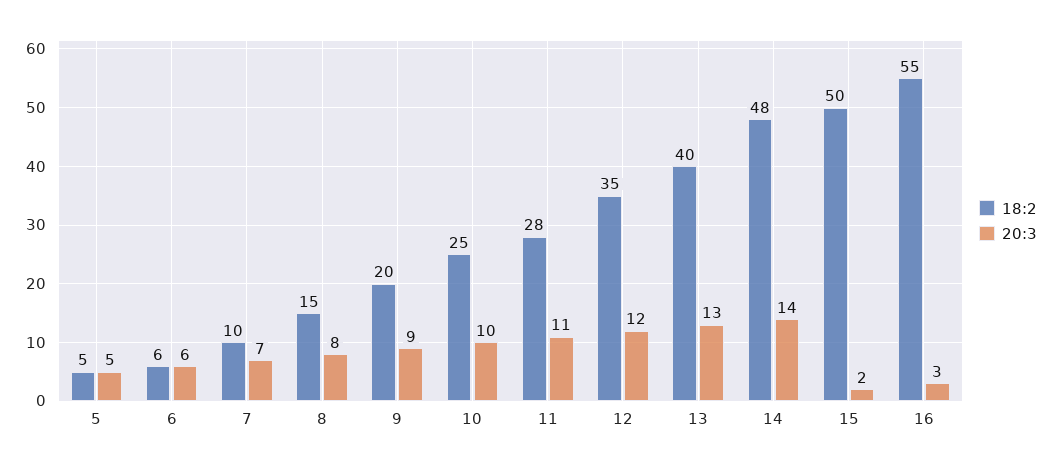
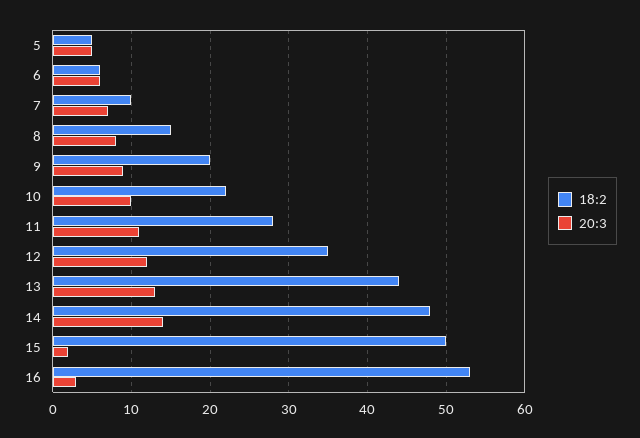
  {
    "18:2": {
      "5": 5,
      "6": 6,
      "7": 10,
      "8": 15,
      "9": 20,
-     "10": 25,
+     "10": 22,
      "11": 28,
      "12": 35,
-     "13": 40,
+     "13": 44,
      "14": 48,
      "15": 50,
-     "16": 55
+     "16": 53
    },
    "20:3": {
      "5": 5,
      "6": 6,
      "7": 7,
      "8": 8,
      "9": 9,
      "10": 10,
      "11": 11,
      "12": 12,
      "13": 13,
      "14": 14,
      "15": 2,
      "16": 3
    }
  }

